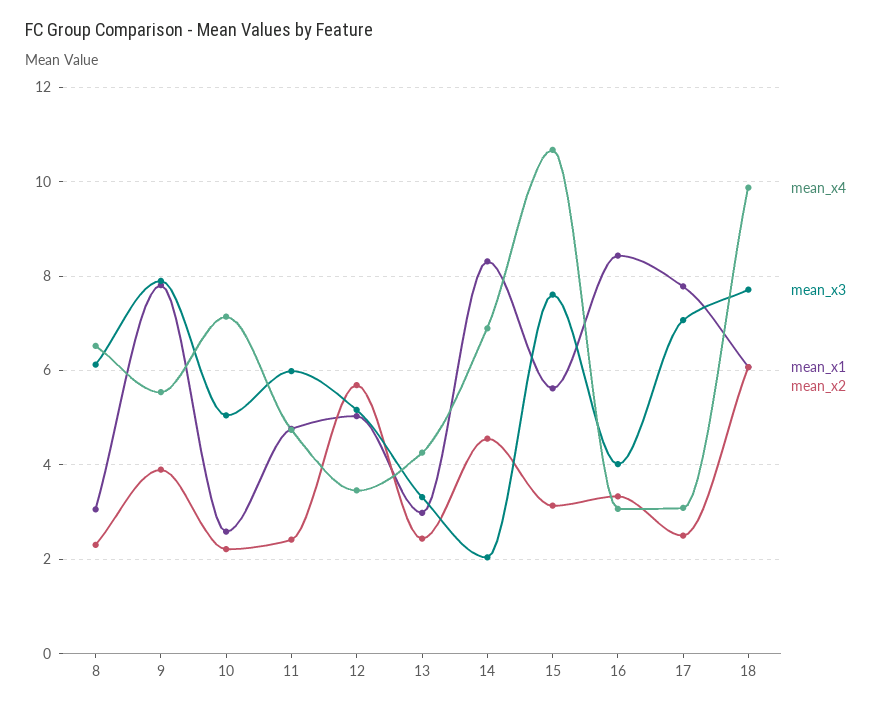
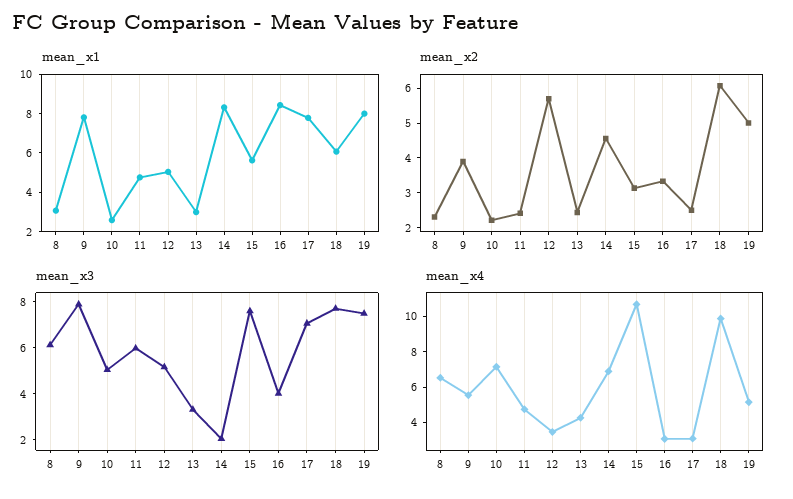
  {
    "mean_x4": {
      "8": 6.6,
      "9": 5.6,
      "10": 7.2,
      "11": 4.8,
      "12": 3.4,
      "13": 4.2,
      "14": 6.8,
      "15": 10.6,
      "16": 3,
      "17": 3,
-     "18": 9.8
+     "18": 9.8,
+     "19": 5
    },
    "mean_x3": {
      "8": 6.2,
      "9": 7.8,
      "10": 5,
      "11": 6,
      "12": 5.2,
      "13": 3.4,
      "14": 2,
      "15": 7.6,
      "16": 4,
      "17": 7,
-     "18": 7.8
+     "18": 7.8,
+     "19": 7.5
    },
    "mean_x1": {
      "8": 3,
      "9": 7.8,
      "10": 2.6,
      "11": 4.8,
      "12": 5,
      "13": 3,
      "14": 8.4,
      "15": 5.6,
      "16": 8.4,
      "17": 7.8,
-     "18": 6
+     "18": 6,
+     "19": 8
    },
    "mean_x2": {
      "8": 2.4,
      "9": 4,
      "10": 2.2,
      "11": 2.4,
      "12": 5.6,
      "13": 2.4,
      "14": 4.6,
      "15": 3.2,
      "16": 3.4,
      "17": 2.6,
-     "18": 6
+     "18": 6,
+     "19": 5
    }
  }

